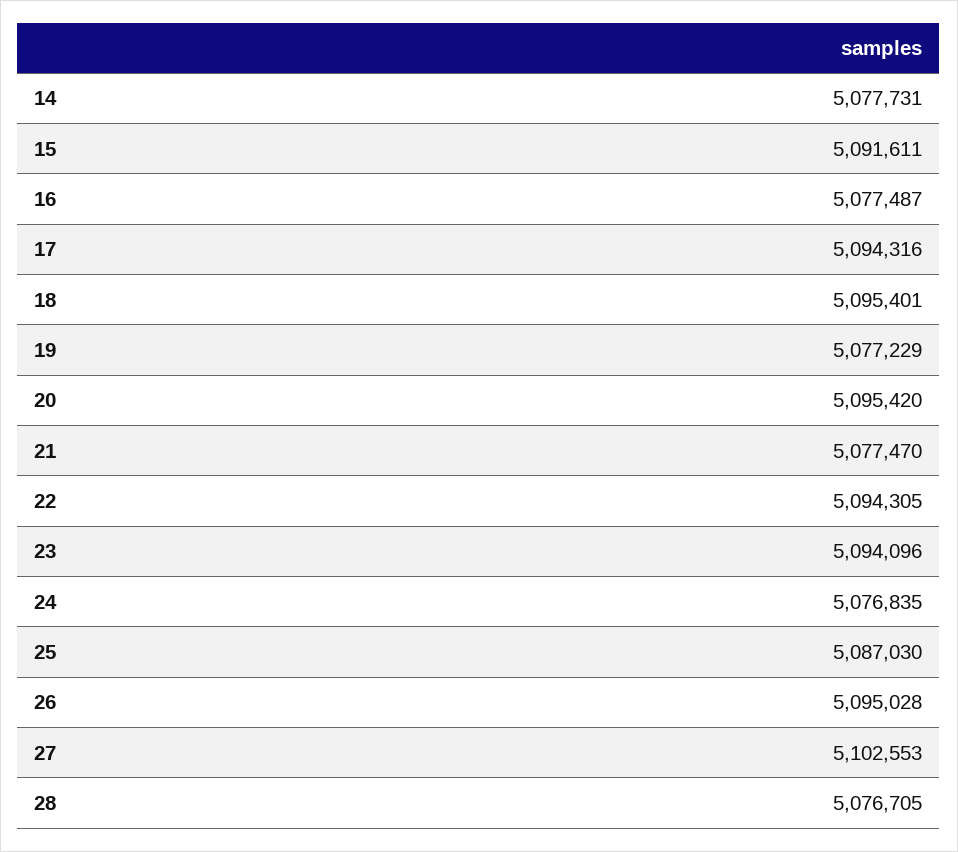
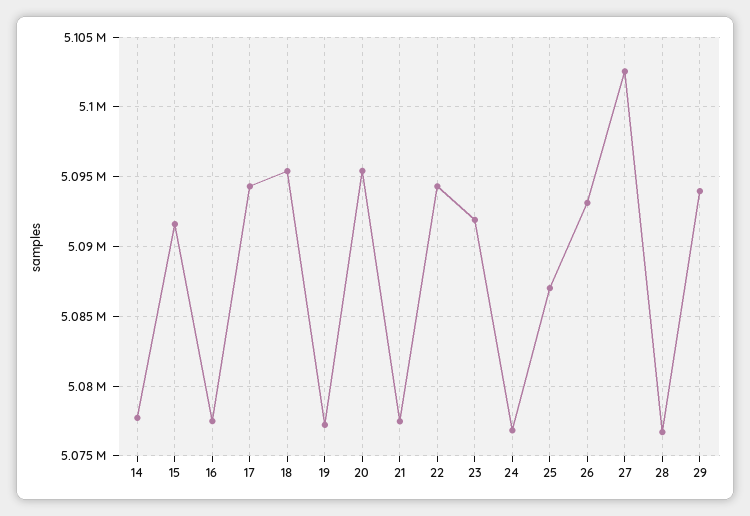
  {
    "14": 5077731,
    "15": 5091611,
    "16": 5077487,
    "17": 5094316,
    "18": 5095401,
    "19": 5077229,
    "20": 5095420,
    "21": 5077470,
    "22": 5094305,
-   "23": 5094096,
+   "23": 5092000,
    "24": 5076835,
    "25": 5087030,
-   "26": 5095028,
+   "26": 5093000,
    "27": 5102553,
-   "28": 5076705
+   "28": 5076705,
+   "29": 5094000
  }

